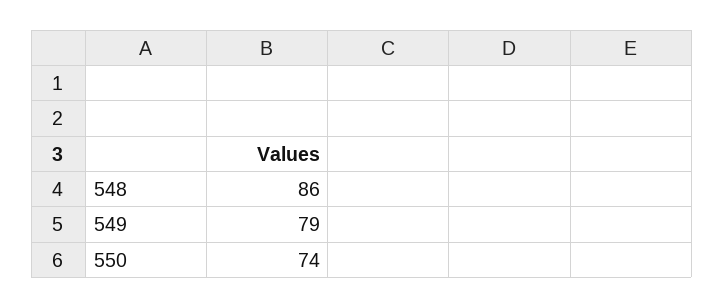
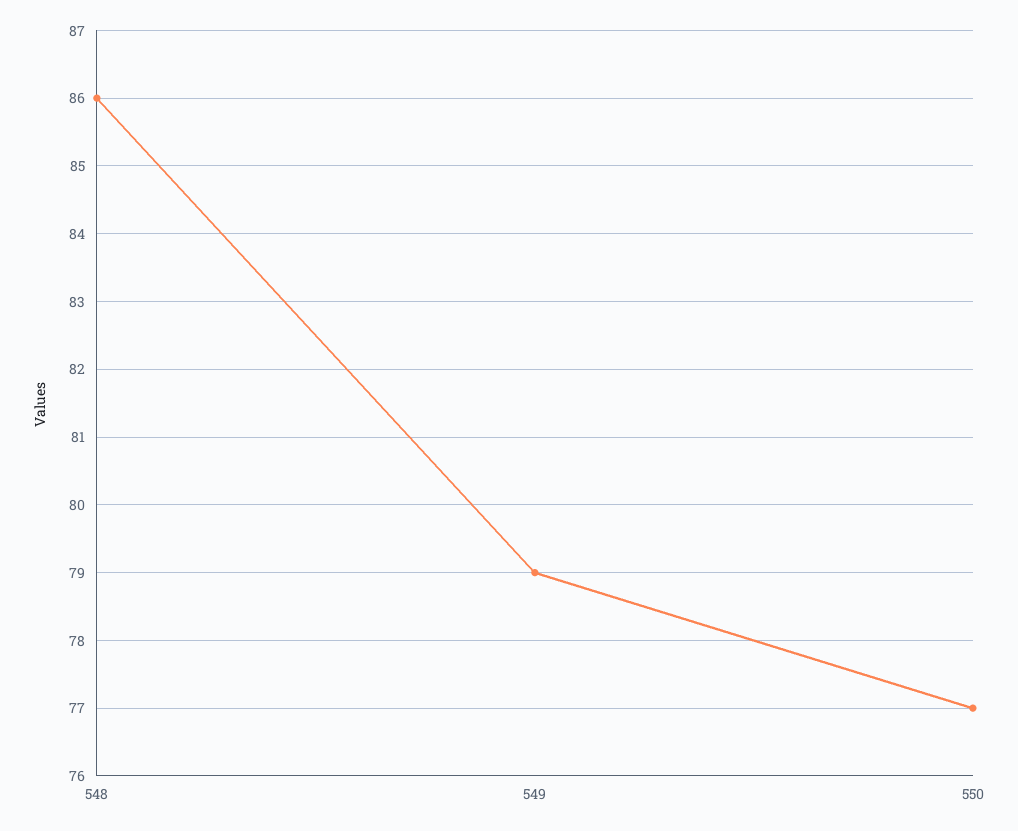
  {
    "548": 86,
    "549": 79,
-   "550": 74
+   "550": 77
  }

